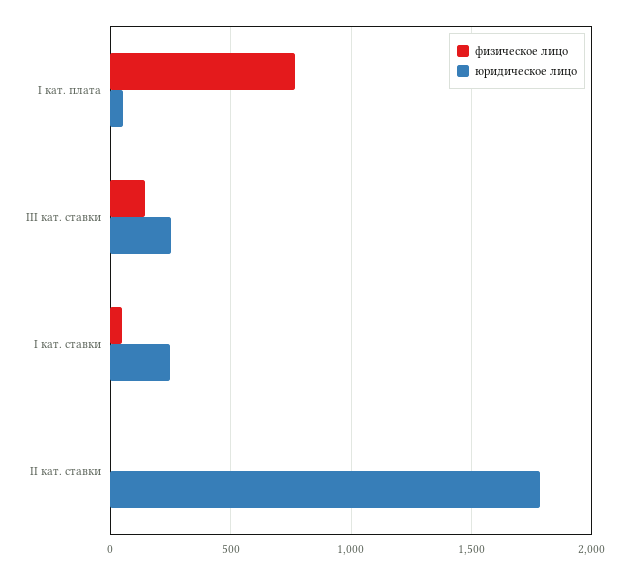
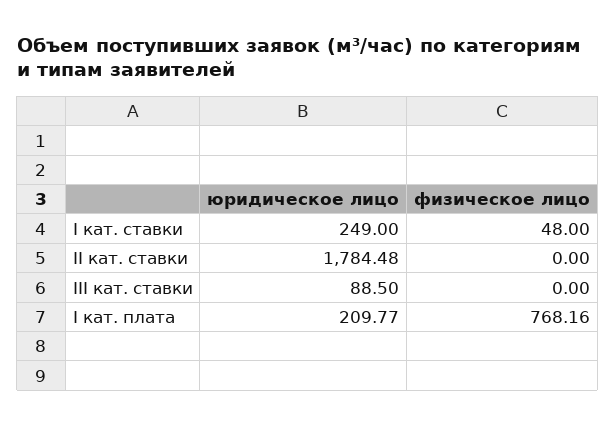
  {
    "физическое лицо": {
      "I кат. плата": 768.16,
-     "III кат. ставки": 150,
+     "III кат. ставки": 0,
      "I кат. ставки": 48,
      "II кат. ставки": 0
    },
    "юридическое лицо": {
-     "I кат. плата": 50,
+     "I кат. плата": 209.77,
-     "III кат. ставки": 250,
+     "III кат. ставки": 88.5,
      "I кат. ставки": 249,
      "II кат. ставки": 1784.48
    }
  }

